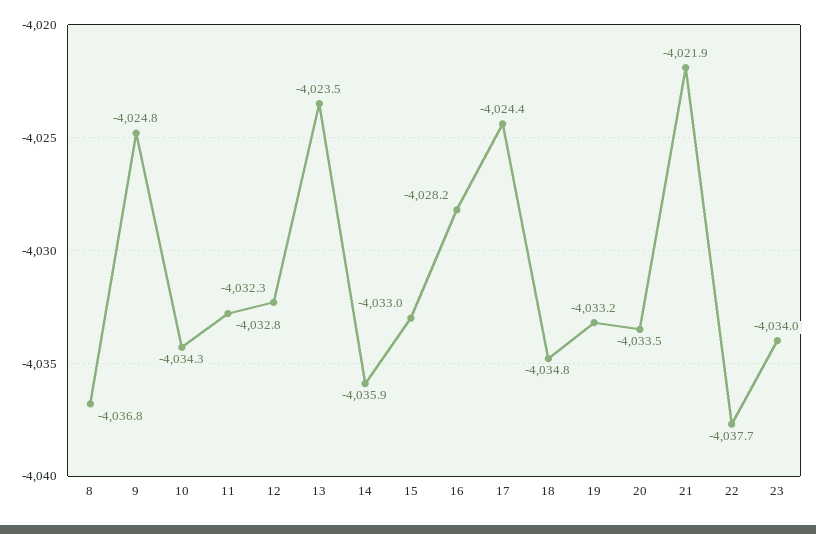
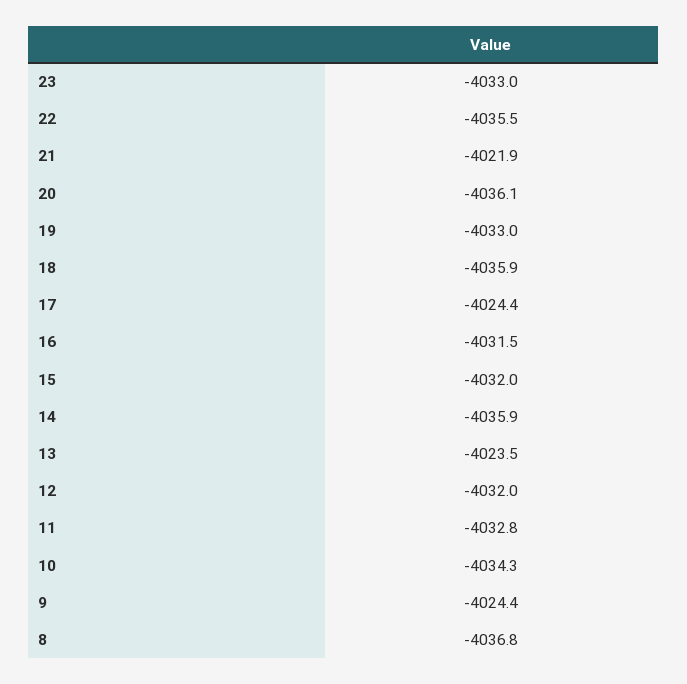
  {
    "8": -4036.8,
-   "9": -4024.8,
+   "9": -4024.4,
    "10": -4034.3,
    "11": -4032.8,
-   "12": -4032.3,
+   "12": -4032,
    "13": -4023.5,
    "14": -4035.9,
-   "15": -4033,
+   "15": -4032,
-   "16": -4028.2,
+   "16": -4031.5,
    "17": -4024.4,
-   "18": -4034.8,
+   "18": -4035.9,
-   "19": -4033.2,
+   "19": -4033,
-   "20": -4033.5,
+   "20": -4036.1,
    "21": -4021.9,
-   "22": -4037.7,
+   "22": -4035.5,
-   "23": -4034
+   "23": -4033
  }

